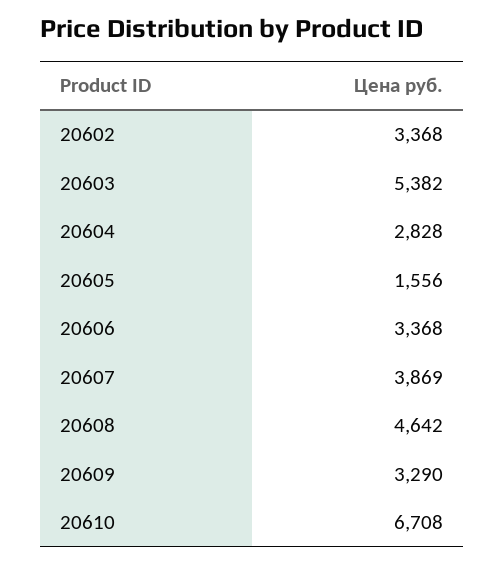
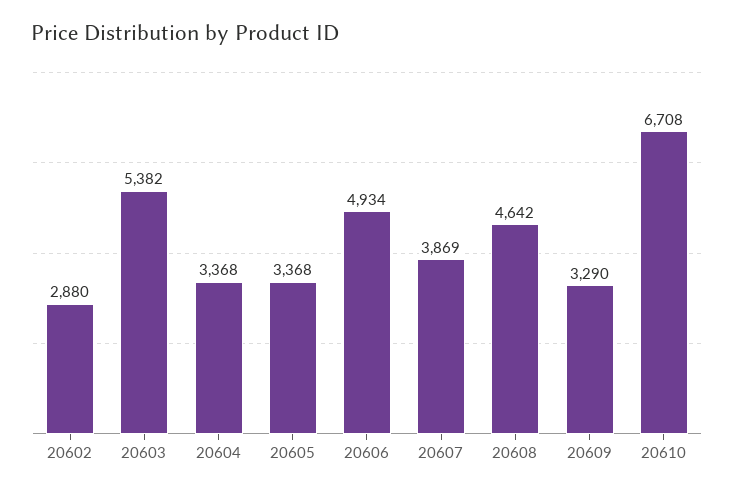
  {
-   "20602": 3368,
+   "20602": 2880,
    "20603": 5382,
-   "20604": 2828,
+   "20604": 3368,
-   "20605": 1556,
+   "20605": 3368,
-   "20606": 3368,
+   "20606": 4934,
    "20607": 3869,
    "20608": 4642,
    "20609": 3290,
    "20610": 6708
  }

